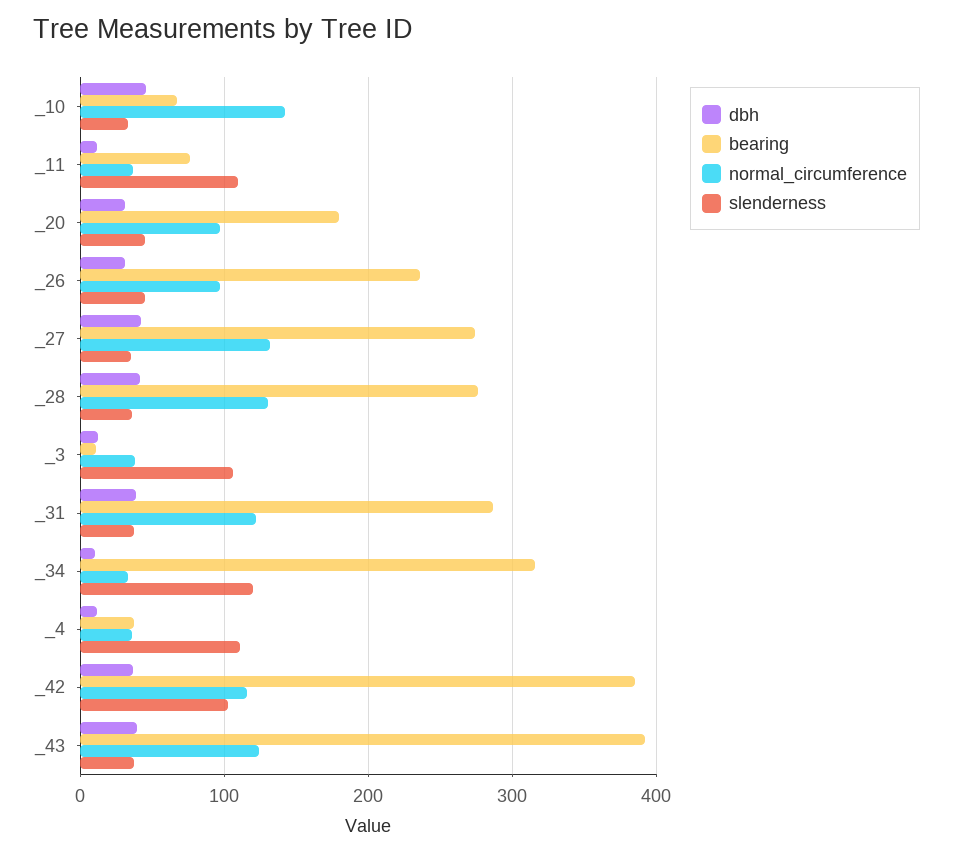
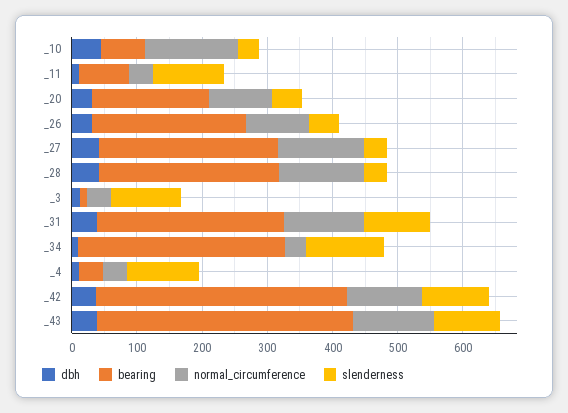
  {
    "dbh": {
      "_10": 50,
      "_11": 10,
      "_20": 30,
      "_26": 30,
      "_27": 40,
      "_28": 40,
      "_3": 10,
      "_31": 40,
      "_34": 10,
      "_4": 10,
      "_42": 40,
      "_43": 40
    },
    "bearing": {
      "_10": 70,
      "_11": 80,
      "_20": 180,
      "_26": 240,
      "_27": 270,
      "_28": 280,
      "_3": 10,
      "_31": 290,
      "_34": 320,
      "_4": 40,
      "_42": 390,
      "_43": 390
    },
    "normal_circumference": {
      "_10": 140,
      "_11": 40,
      "_20": 100,
      "_26": 100,
      "_27": 130,
      "_28": 130,
      "_3": 40,
      "_31": 120,
      "_34": 30,
      "_4": 40,
      "_42": 120,
      "_43": 120
    },
    "slenderness": {
      "_10": 30,
      "_11": 110,
      "_20": 50,
      "_26": 40,
      "_27": 40,
      "_28": 40,
      "_3": 110,
-     "_31": 40,
+     "_31": 100,
      "_34": 120,
      "_4": 110,
      "_42": 100,
-     "_43": 40
+     "_43": 100
    }
  }

